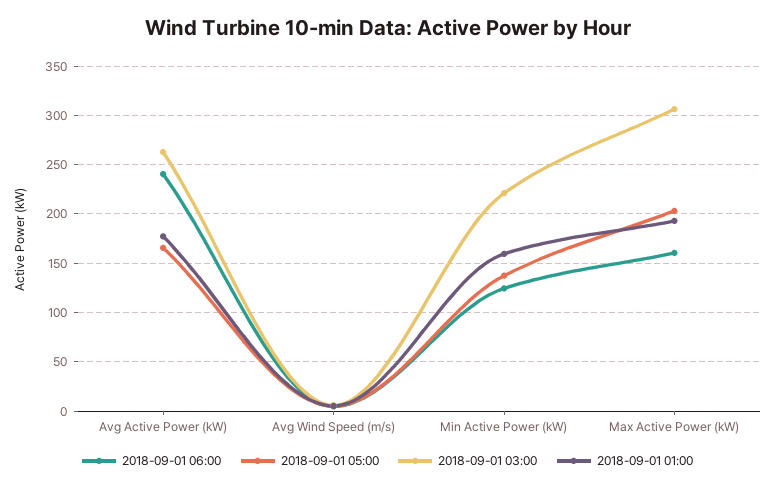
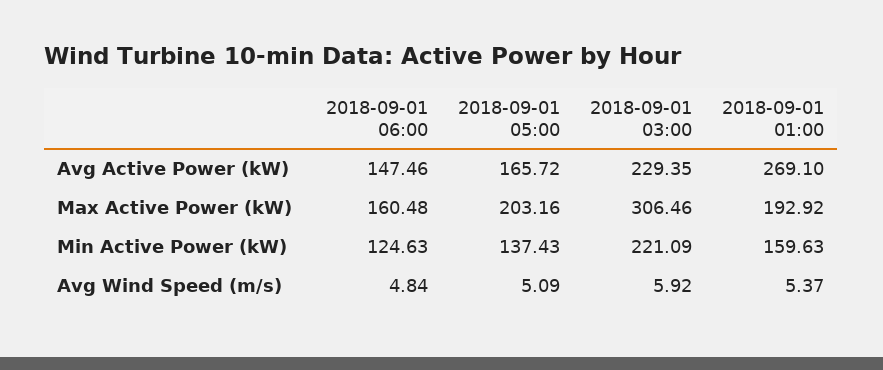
  {
    "2018-09-01 06:00": {
-     "Avg Active Power (kW)": 240,
+     "Avg Active Power (kW)": 147.46,
      "Avg Wind Speed (m/s)": 4.84,
      "Min Active Power (kW)": 124.63,
      "Max Active Power (kW)": 160.48
    },
    "2018-09-01 05:00": {
      "Avg Active Power (kW)": 165.72,
      "Avg Wind Speed (m/s)": 5.09,
      "Min Active Power (kW)": 137.43,
      "Max Active Power (kW)": 203.16
    },
    "2018-09-01 03:00": {
-     "Avg Active Power (kW)": 260,
+     "Avg Active Power (kW)": 229.35,
      "Avg Wind Speed (m/s)": 5.92,
      "Min Active Power (kW)": 221.09,
      "Max Active Power (kW)": 306.46
    },
    "2018-09-01 01:00": {
-     "Avg Active Power (kW)": 180,
+     "Avg Active Power (kW)": 269.1,
      "Avg Wind Speed (m/s)": 5.37,
      "Min Active Power (kW)": 159.63,
      "Max Active Power (kW)": 192.92
    }
  }

